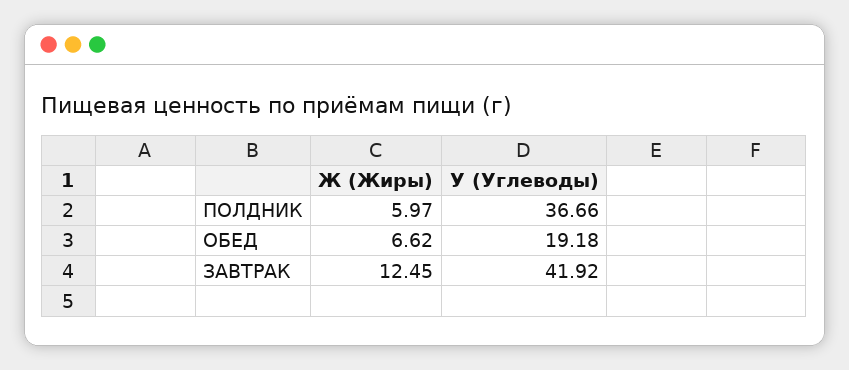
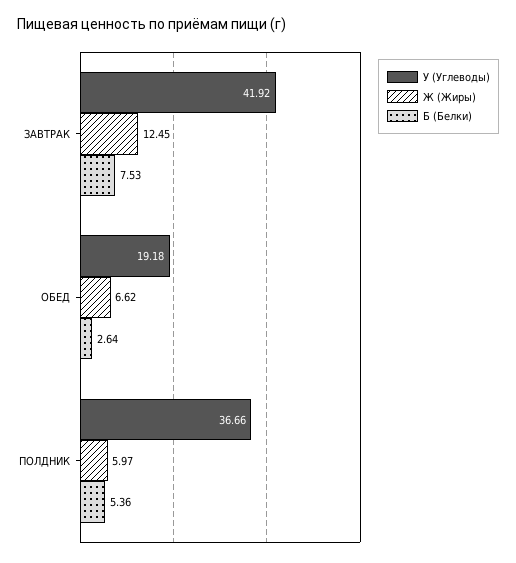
  {
    "Ж (Жиры)": {
      "ПОЛДНИК": 5.97,
      "ОБЕД": 6.62,
      "ЗАВТРАК": 12.45
    },
    "У (Углеводы)": {
      "ПОЛДНИК": 36.66,
      "ОБЕД": 19.18,
      "ЗАВТРАК": 41.92
-   }
+   },
+   "Б (Белки)": {
+     "ЗАВТРАК": 7.53,
+     "ОБЕД": 2.64,
+     "ПОЛДНИК": 5.36
+   }
  }

